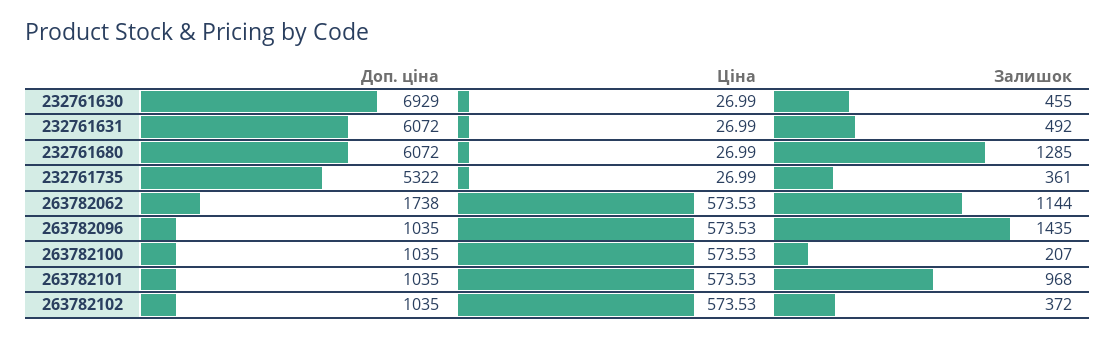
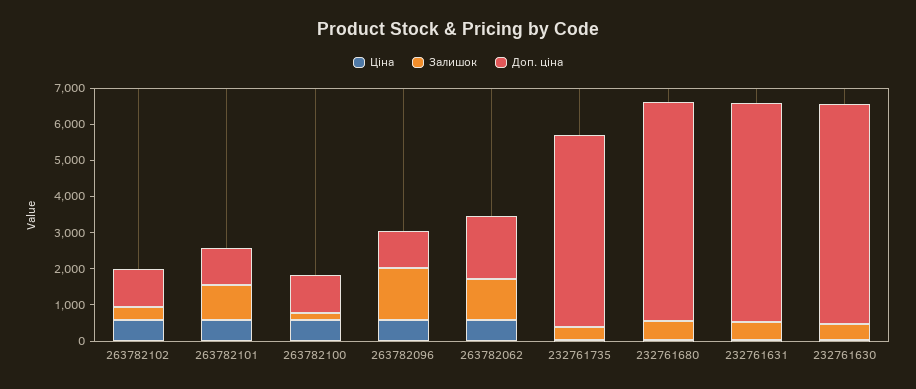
  {
    "Доп. ціна": {
-     "232761630": 6929,
+     "232761630": 6000,
      "232761631": 6072,
      "232761680": 6072,
      "232761735": 5322,
      "263782062": 1738,
      "263782096": 1035,
      "263782100": 1035,
      "263782101": 1035,
      "263782102": 1035
    },
    "Ціна": {
      "232761630": 26.99,
      "232761631": 26.99,
      "232761680": 26.99,
      "232761735": 26.99,
      "263782062": 573.53,
      "263782096": 573.53,
      "263782100": 573.53,
      "263782101": 573.53,
      "263782102": 573.53
    },
    "Залишок": {
      "232761630": 455,
      "232761631": 492,
-     "232761680": 1285,
+     "232761680": 500,
      "232761735": 361,
      "263782062": 1144,
      "263782096": 1435,
      "263782100": 207,
      "263782101": 968,
      "263782102": 372
    }
  }

